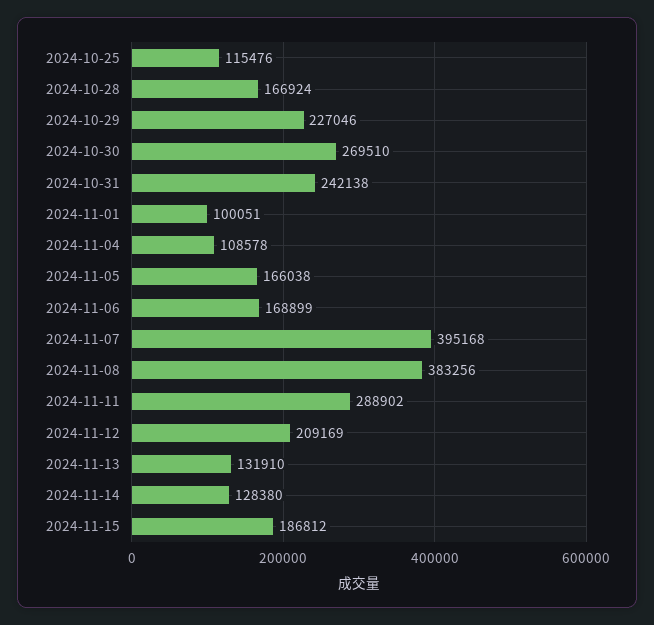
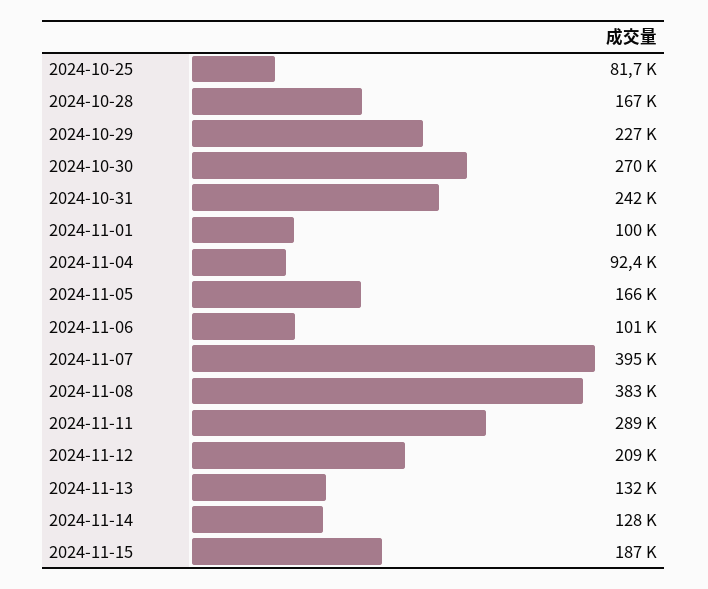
  {
-   "2024-10-25": 115476,
+   "2024-10-25": 81700,
    "2024-10-28": 166924,
    "2024-10-29": 227046,
    "2024-10-30": 269510,
    "2024-10-31": 242138,
    "2024-11-01": 100051,
-   "2024-11-04": 108578,
+   "2024-11-04": 92400,
    "2024-11-05": 166038,
-   "2024-11-06": 168899,
+   "2024-11-06": 101000,
    "2024-11-07": 395168,
    "2024-11-08": 383256,
    "2024-11-11": 288902,
    "2024-11-12": 209169,
    "2024-11-13": 131910,
    "2024-11-14": 128380,
    "2024-11-15": 186812
  }

